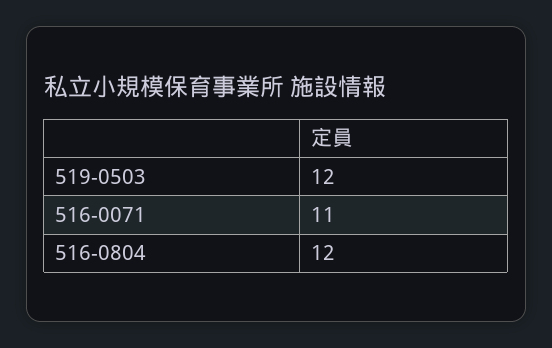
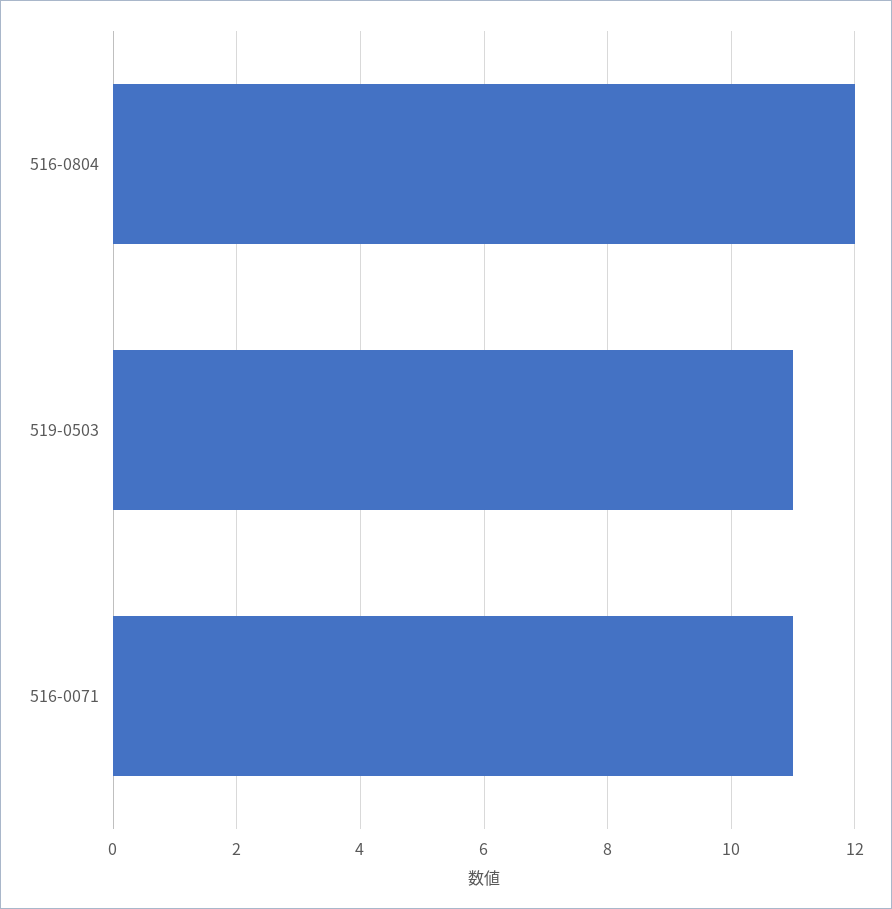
  {
-   "519-0503": 12,
+   "519-0503": 11,
    "516-0071": 11,
    "516-0804": 12
  }

